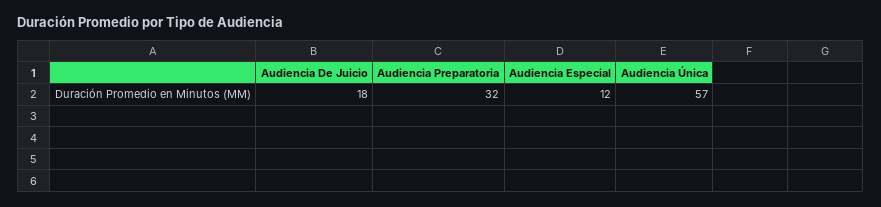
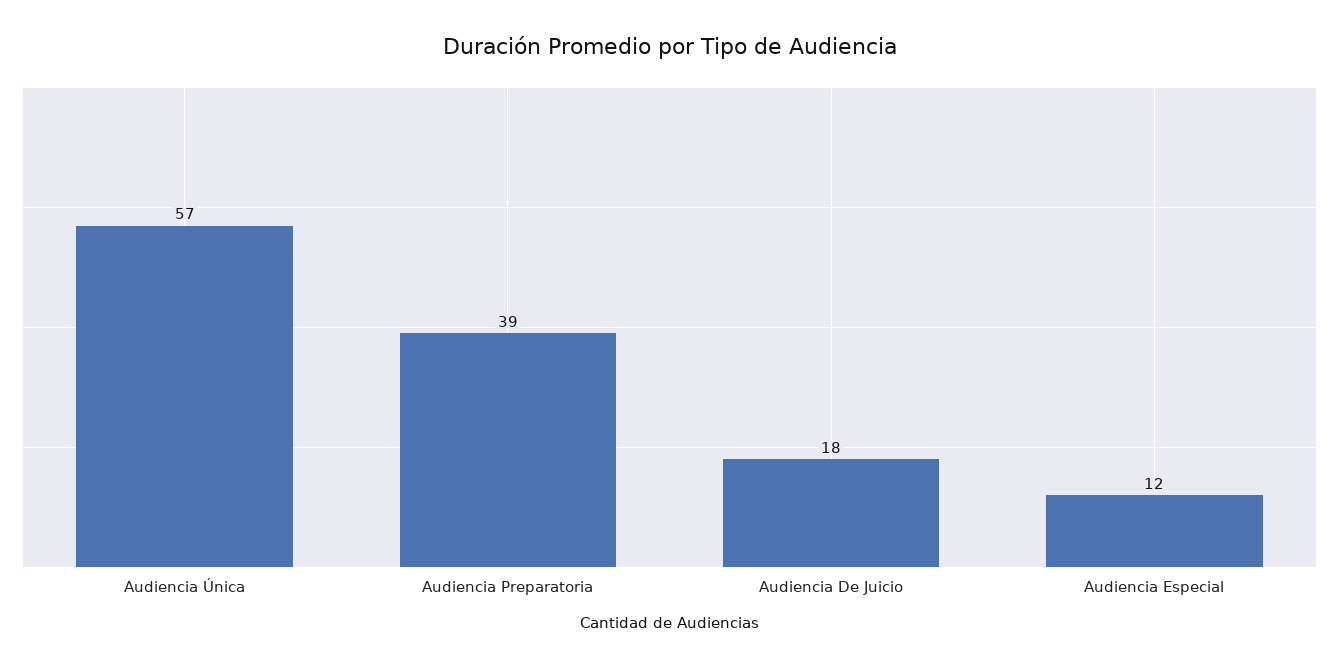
  {
    "Audiencia De Juicio": 18,
-   "Audiencia Preparatoria": 32,
+   "Audiencia Preparatoria": 39,
    "Audiencia Especial": 12,
    "Audiencia Única": 57
  }

